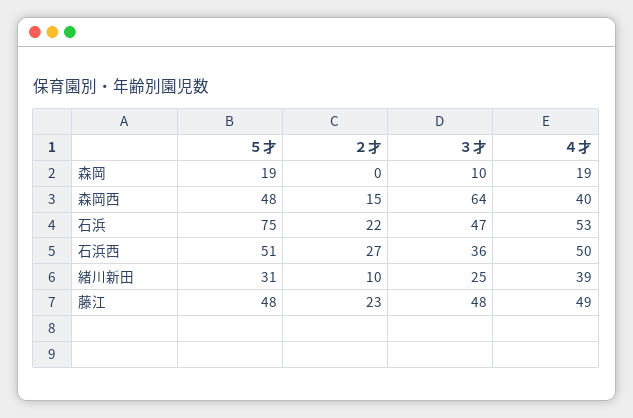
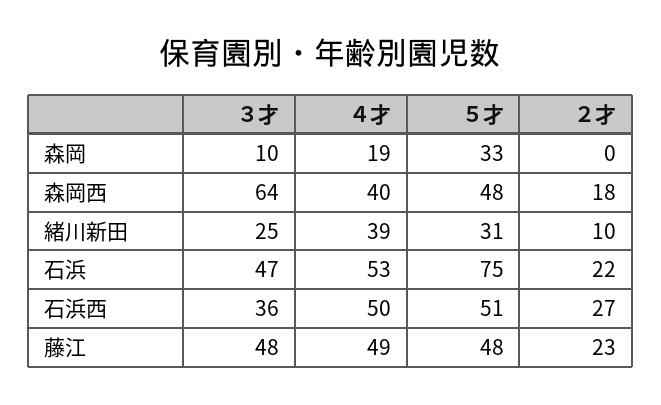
  {
    "５才": {
-     "森岡": 19,
+     "森岡": 33,
      "森岡西": 48,
      "石浜": 75,
      "石浜西": 51,
      "緒川新田": 31,
      "藤江": 48
    },
    "２才": {
      "森岡": 0,
-     "森岡西": 15,
+     "森岡西": 18,
      "石浜": 22,
      "石浜西": 27,
      "緒川新田": 10,
      "藤江": 23
    },
    "３才": {
      "森岡": 10,
      "森岡西": 64,
      "石浜": 47,
      "石浜西": 36,
      "緒川新田": 25,
      "藤江": 48
    },
    "４才": {
      "森岡": 19,
      "森岡西": 40,
      "石浜": 53,
      "石浜西": 50,
      "緒川新田": 39,
      "藤江": 49
    }
  }

